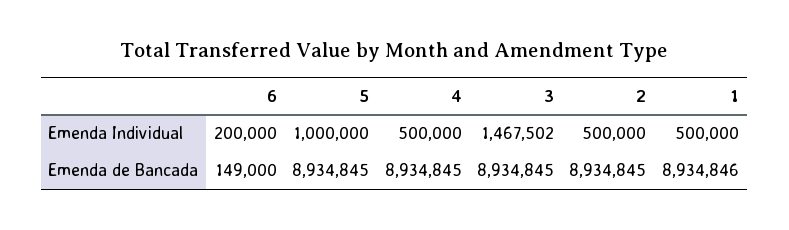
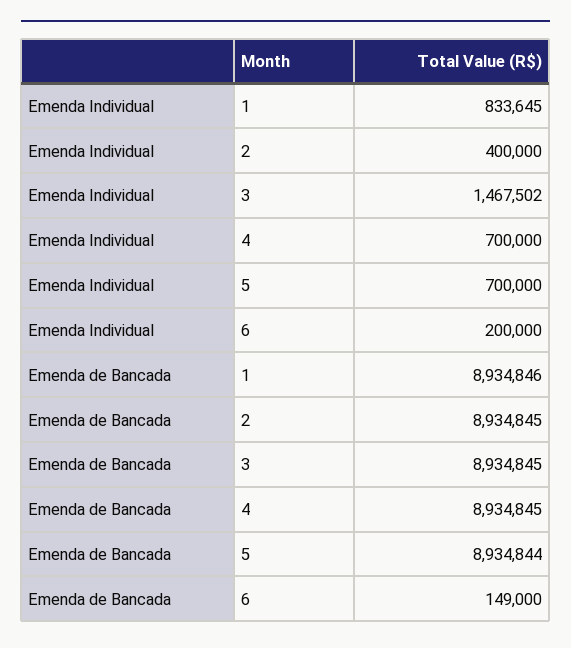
  {
    "6": {
      "Emenda Individual": 200000,
      "Emenda de Bancada": 149000
    },
    "5": {
-     "Emenda Individual": 1000000,
+     "Emenda Individual": 700000,
-     "Emenda de Bancada": 8934845
+     "Emenda de Bancada": 8934844
    },
    "4": {
-     "Emenda Individual": 500000,
+     "Emenda Individual": 700000,
      "Emenda de Bancada": 8934845
    },
    "3": {
      "Emenda Individual": 1467502,
      "Emenda de Bancada": 8934845
    },
    "2": {
-     "Emenda Individual": 500000,
+     "Emenda Individual": 400000,
      "Emenda de Bancada": 8934845
    },
    "1": {
-     "Emenda Individual": 500000,
+     "Emenda Individual": 833645,
      "Emenda de Bancada": 8934846
    }
  }

